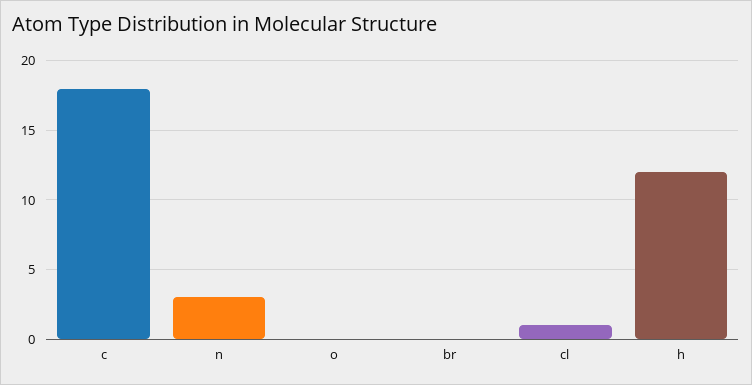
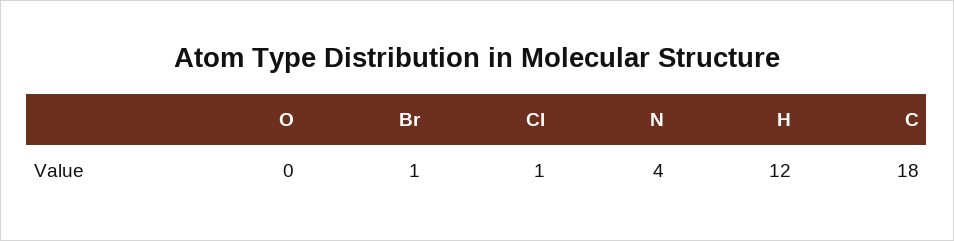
  {
    "c": 18,
-   "n": 3,
+   "n": 4,
    "o": 0,
-   "br": 0,
+   "br": 1,
    "cl": 1,
    "h": 12
  }

